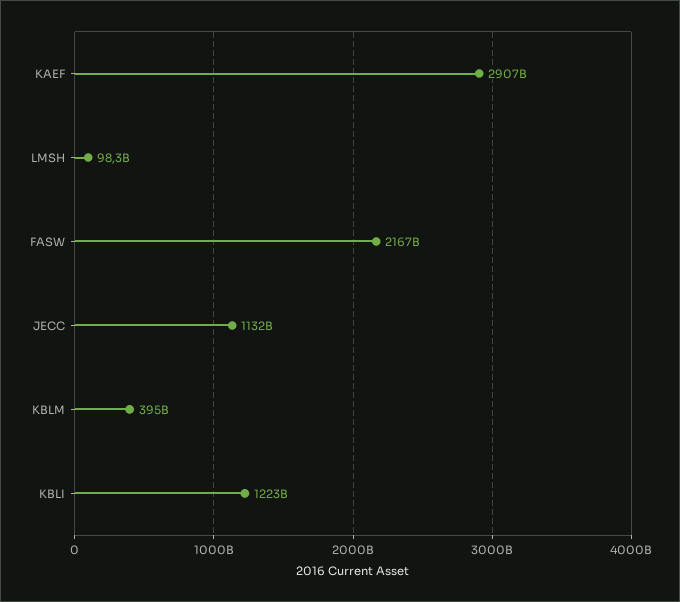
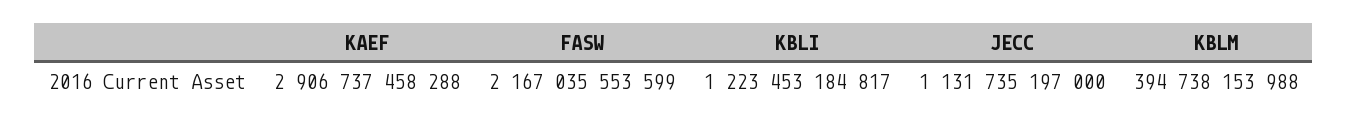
  {
    "KAEF": 2906737458288,
-   "LMSH": 98300000000,
    "FASW": 2167035553599,
    "JECC": 1131735197000,
    "KBLM": 394738153988,
    "KBLI": 1223453184817
  }

